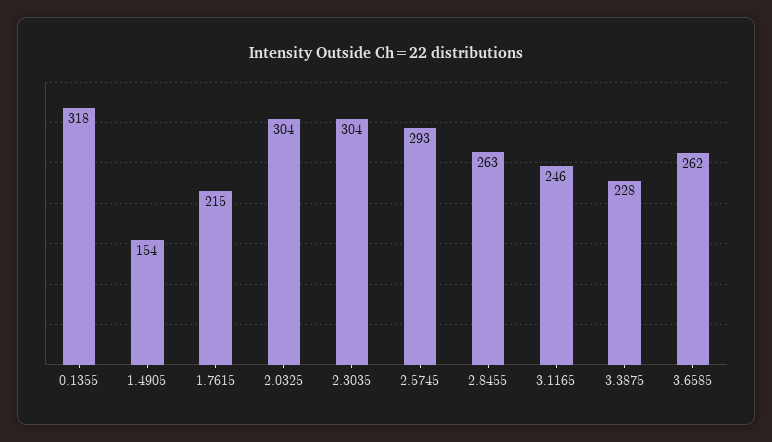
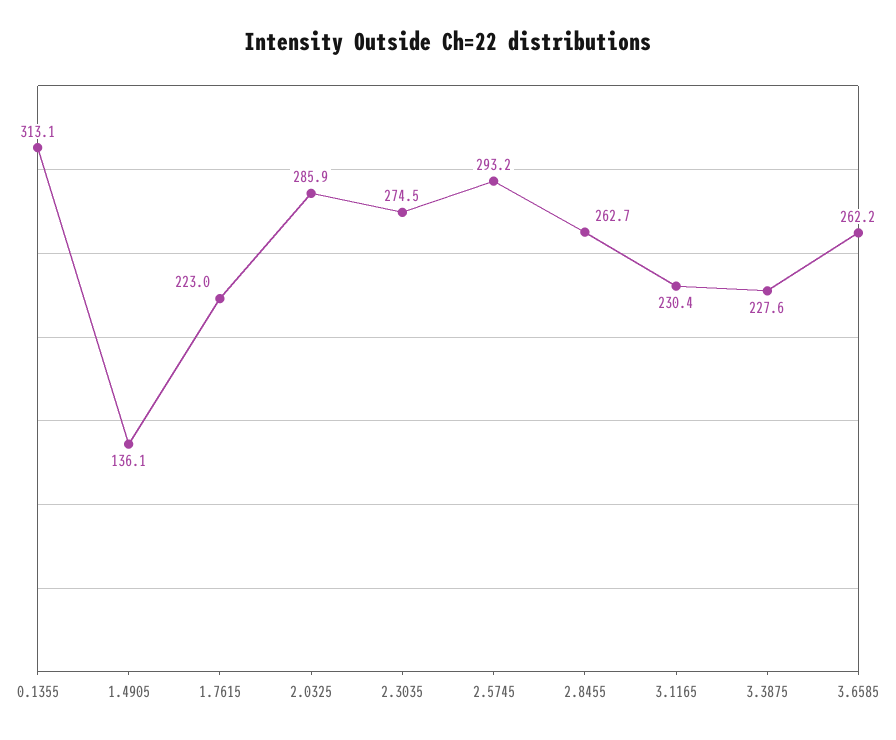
  {
-   "0.1355": 318,
+   "0.1355": 313.1,
-   "1.4905": 154,
+   "1.4905": 136.1,
-   "1.7615": 215,
+   "1.7615": 223,
-   "2.0325": 304,
+   "2.0325": 285.9,
-   "2.3035": 304,
+   "2.3035": 274.5,
    "2.5745": 293.2,
    "2.8455": 262.7,
-   "3.1165": 246,
+   "3.1165": 230.4,
    "3.3875": 227.6,
    "3.6585": 262.2
  }

